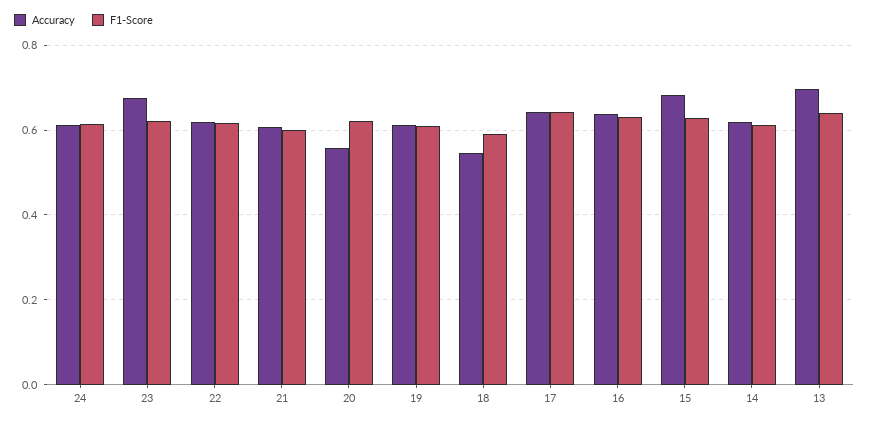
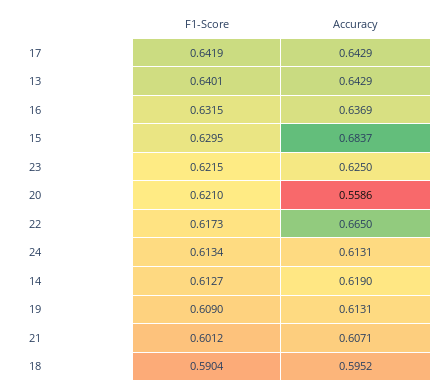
  {
    "Accuracy": {
      "24": 0.6131,
-     "23": 0.68,
+     "23": 0.625,
-     "22": 0.62,
+     "22": 0.665,
      "21": 0.6071,
      "20": 0.5586,
      "19": 0.6131,
-     "18": 0.54,
+     "18": 0.5952,
      "17": 0.6429,
      "16": 0.6369,
      "15": 0.6837,
      "14": 0.619,
-     "13": 0.7
+     "13": 0.6429
    },
    "F1-Score": {
      "24": 0.6134,
      "23": 0.6215,
      "22": 0.6173,
      "21": 0.6012,
      "20": 0.621,
      "19": 0.609,
      "18": 0.5904,
      "17": 0.6419,
      "16": 0.6315,
      "15": 0.6295,
      "14": 0.6127,
      "13": 0.6401
    }
  }

